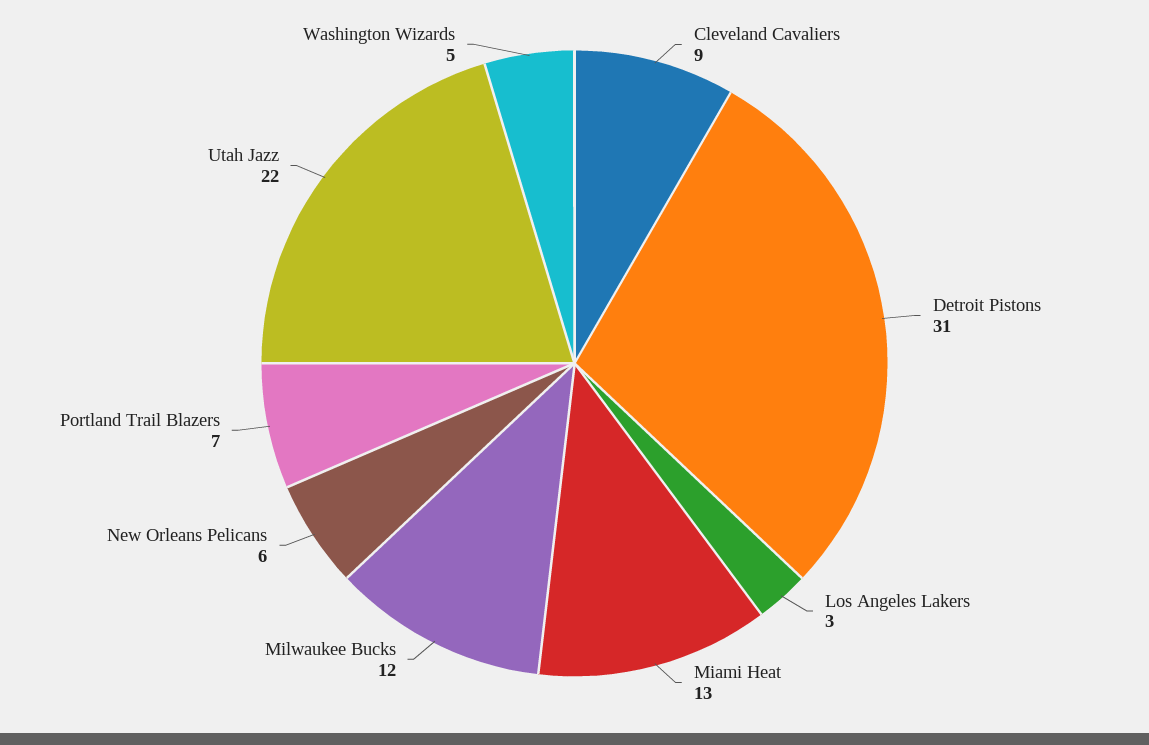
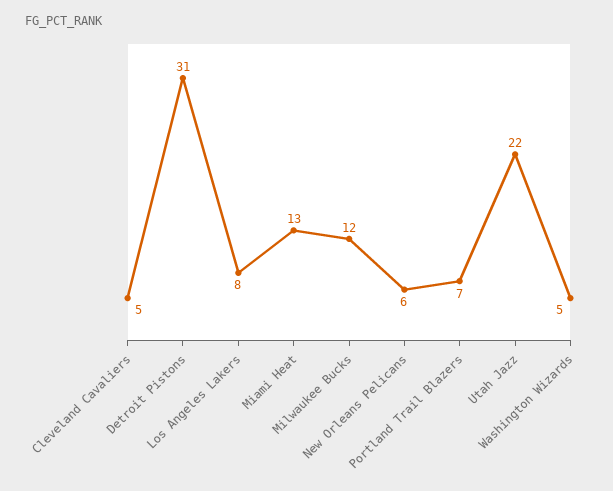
  {
-   "Cleveland Cavaliers": 9,
+   "Cleveland Cavaliers": 5,
    "Detroit Pistons": 31,
-   "Los Angeles Lakers": 3,
+   "Los Angeles Lakers": 8,
    "Miami Heat": 13,
    "Milwaukee Bucks": 12,
    "New Orleans Pelicans": 6,
    "Portland Trail Blazers": 7,
    "Utah Jazz": 22,
    "Washington Wizards": 5
  }

